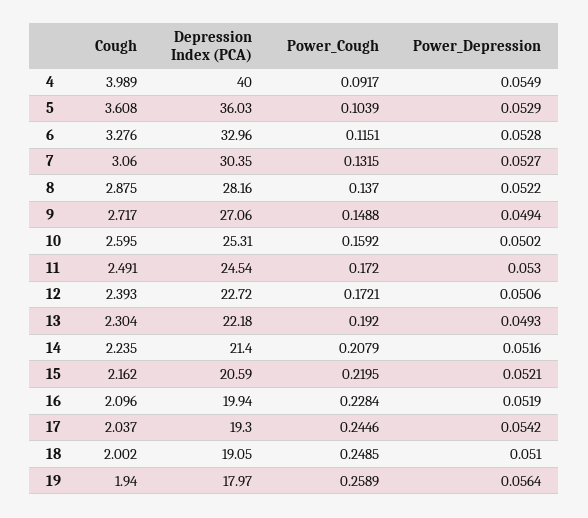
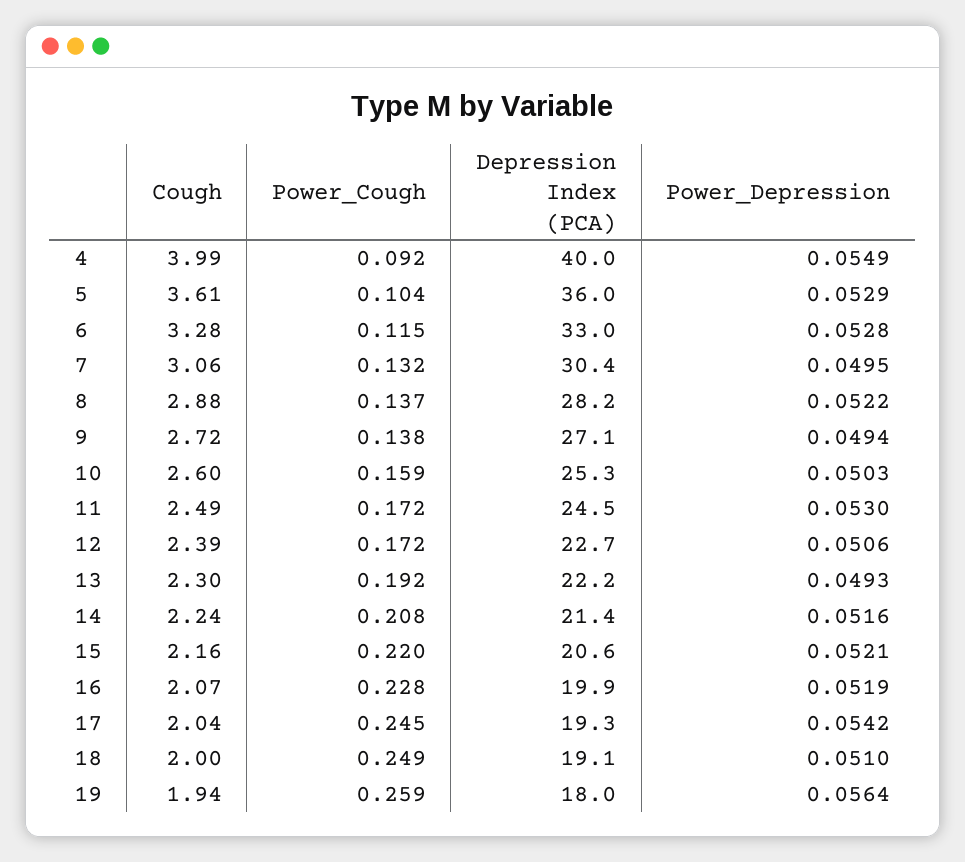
  {
    "Cough": {
      "4": 3.989,
      "5": 3.608,
      "6": 3.276,
      "7": 3.06,
      "8": 2.875,
      "9": 2.717,
      "10": 2.595,
      "11": 2.491,
      "12": 2.393,
      "13": 2.304,
      "14": 2.235,
      "15": 2.162,
-     "16": 2.096,
+     "16": 2.07,
      "17": 2.037,
      "18": 2.002,
      "19": 1.94
    },
    "Depression Index (PCA)": {
      "4": 40,
      "5": 36.03,
      "6": 32.96,
      "7": 30.35,
      "8": 28.16,
      "9": 27.06,
      "10": 25.31,
      "11": 24.54,
      "12": 22.72,
      "13": 22.18,
      "14": 21.4,
      "15": 20.59,
      "16": 19.94,
      "17": 19.3,
      "18": 19.05,
      "19": 17.97
    },
    "Power_Cough": {
      "4": 0.0917,
      "5": 0.1039,
      "6": 0.1151,
      "7": 0.1315,
      "8": 0.137,
-     "9": 0.1488,
+     "9": 0.138,
      "10": 0.1592,
      "11": 0.172,
      "12": 0.1721,
      "13": 0.192,
      "14": 0.2079,
      "15": 0.2195,
      "16": 0.2284,
      "17": 0.2446,
      "18": 0.2485,
      "19": 0.2589
    },
    "Power_Depression": {
      "4": 0.0549,
      "5": 0.0529,
      "6": 0.0528,
-     "7": 0.0527,
+     "7": 0.0495,
      "8": 0.0522,
      "9": 0.0494,
-     "10": 0.0502,
+     "10": 0.0503,
      "11": 0.053,
      "12": 0.0506,
      "13": 0.0493,
      "14": 0.0516,
      "15": 0.0521,
      "16": 0.0519,
      "17": 0.0542,
      "18": 0.051,
      "19": 0.0564
    }
  }

